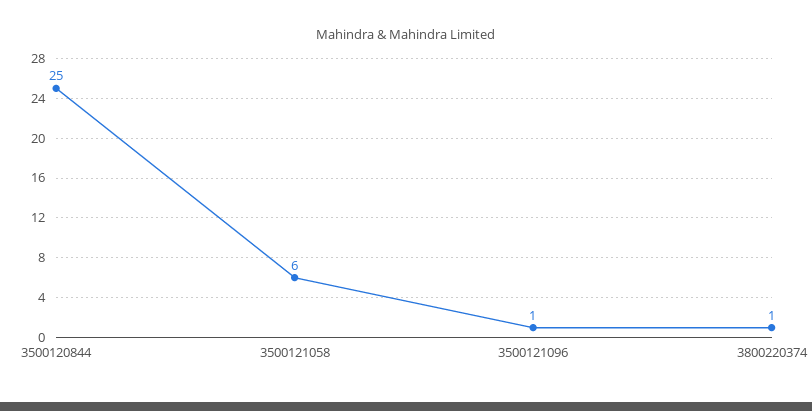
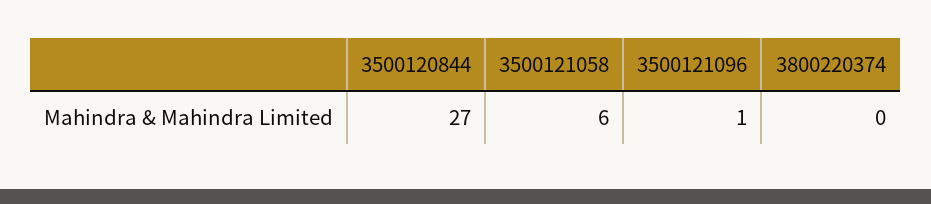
  {
-   "3500120844": 25,
+   "3500120844": 27,
    "3500121058": 6,
    "3500121096": 1,
-   "3800220374": 1
+   "3800220374": 0
  }

